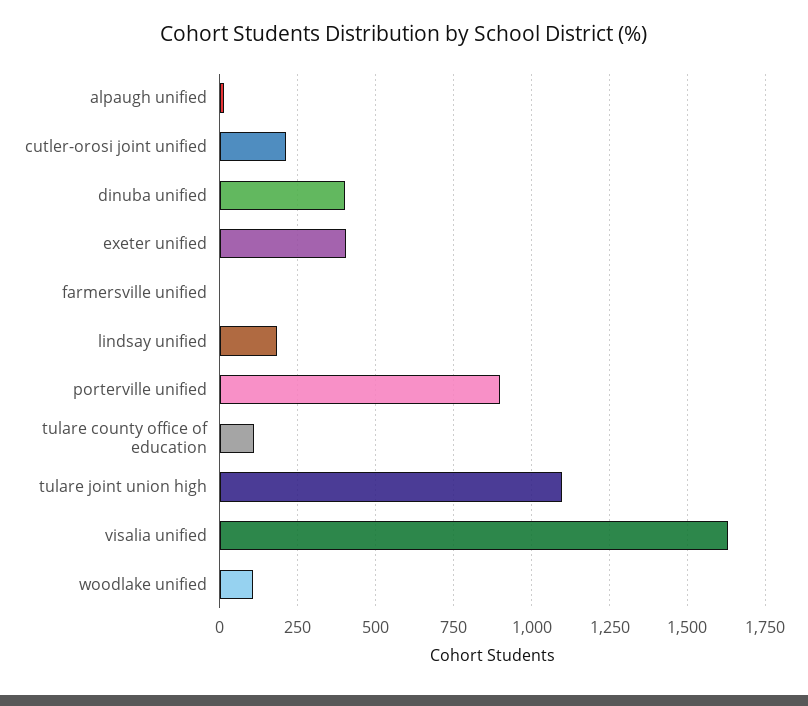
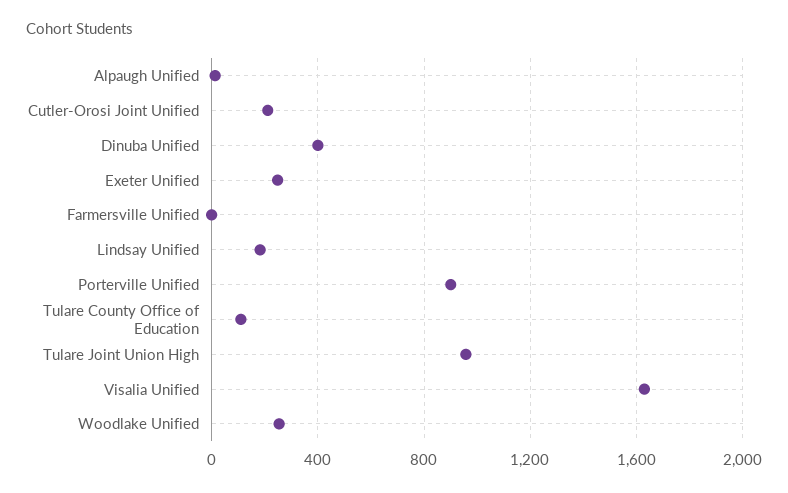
  {
    "alpaugh unified": 25,
    "cutler-orosi joint unified": 200,
    "dinuba unified": 400,
-   "exeter unified": 400,
+   "exeter unified": 250,
    "farmersville unified": 0,
    "lindsay unified": 175,
    "porterville unified": 900,
    "tulare county office of education": 100,
-   "tulare joint union high": 1100,
+   "tulare joint union high": 950,
    "visalia unified": 1625,
-   "woodlake unified": 100
+   "woodlake unified": 250
  }

